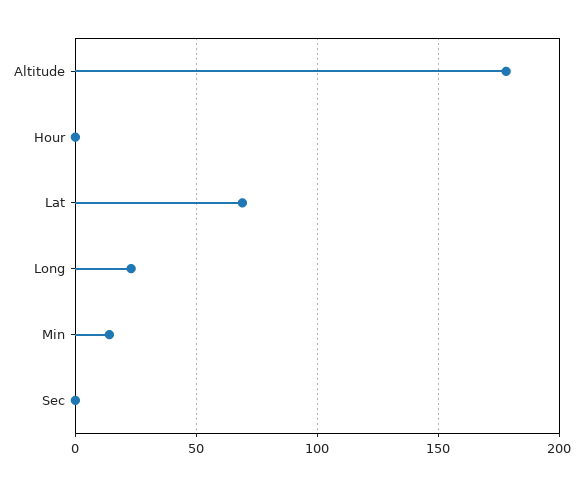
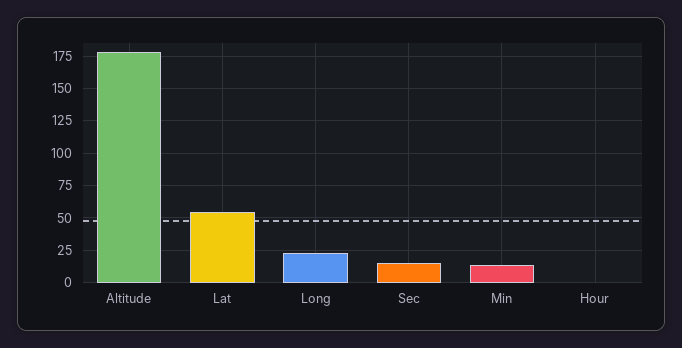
  {
    "Altitude": 180,
    "Hour": 0,
-   "Lat": 70,
+   "Lat": 55,
    "Long": 25,
    "Min": 15,
-   "Sec": 0
+   "Sec": 15
  }

